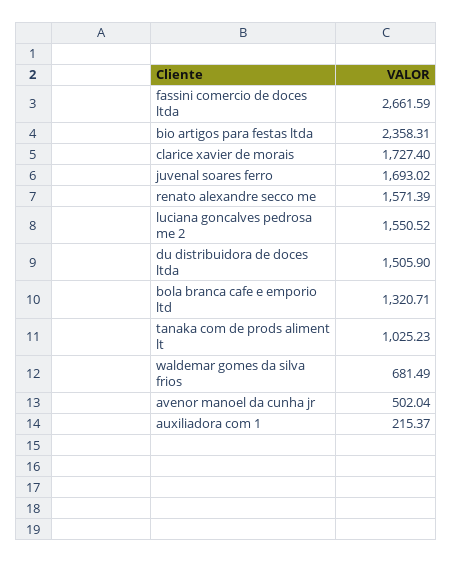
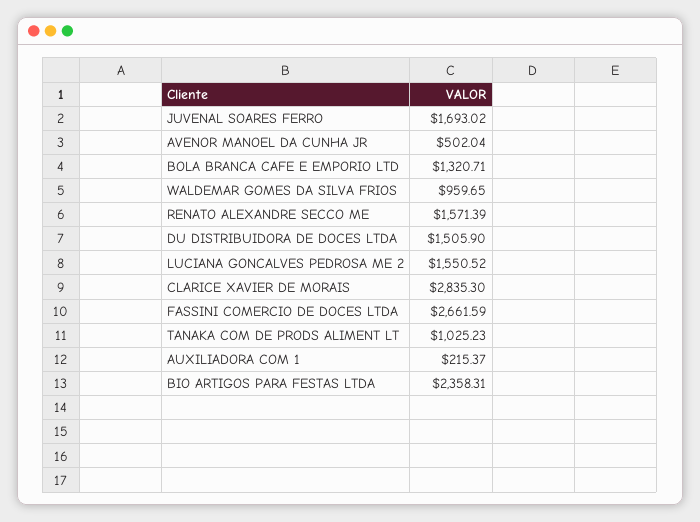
  {
    "fassini comercio de doces ltda": 2661.59,
    "bio artigos para festas ltda": 2358.31,
-   "clarice xavier de morais": 1727.4,
+   "clarice xavier de morais": 2835.3,
    "juvenal soares ferro": 1693.02,
    "renato alexandre secco me": 1571.39,
    "luciana goncalves pedrosa me 2": 1550.52,
    "du distribuidora de doces ltda": 1505.9,
    "bola branca cafe e emporio ltd": 1320.71,
    "tanaka com de prods aliment lt": 1025.23,
-   "waldemar gomes da silva frios": 681.49,
+   "waldemar gomes da silva frios": 959.65,
    "avenor manoel da cunha jr": 502.04,
    "auxiliadora com 1": 215.37
  }

